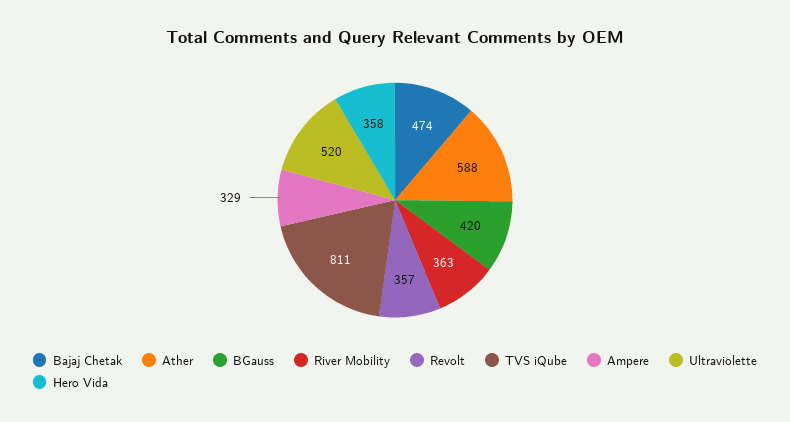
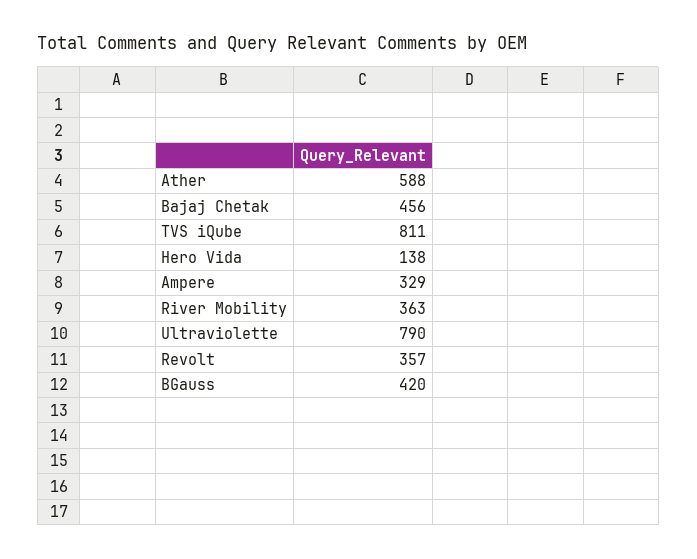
  {
-   "Bajaj Chetak": 474,
+   "Bajaj Chetak": 456,
    "Ather": 588,
    "BGauss": 420,
    "River Mobility": 363,
    "Revolt": 357,
    "TVS iQube": 811,
    "Ampere": 329,
-   "Ultraviolette": 520,
+   "Ultraviolette": 790,
-   "Hero Vida": 358
+   "Hero Vida": 138
  }

